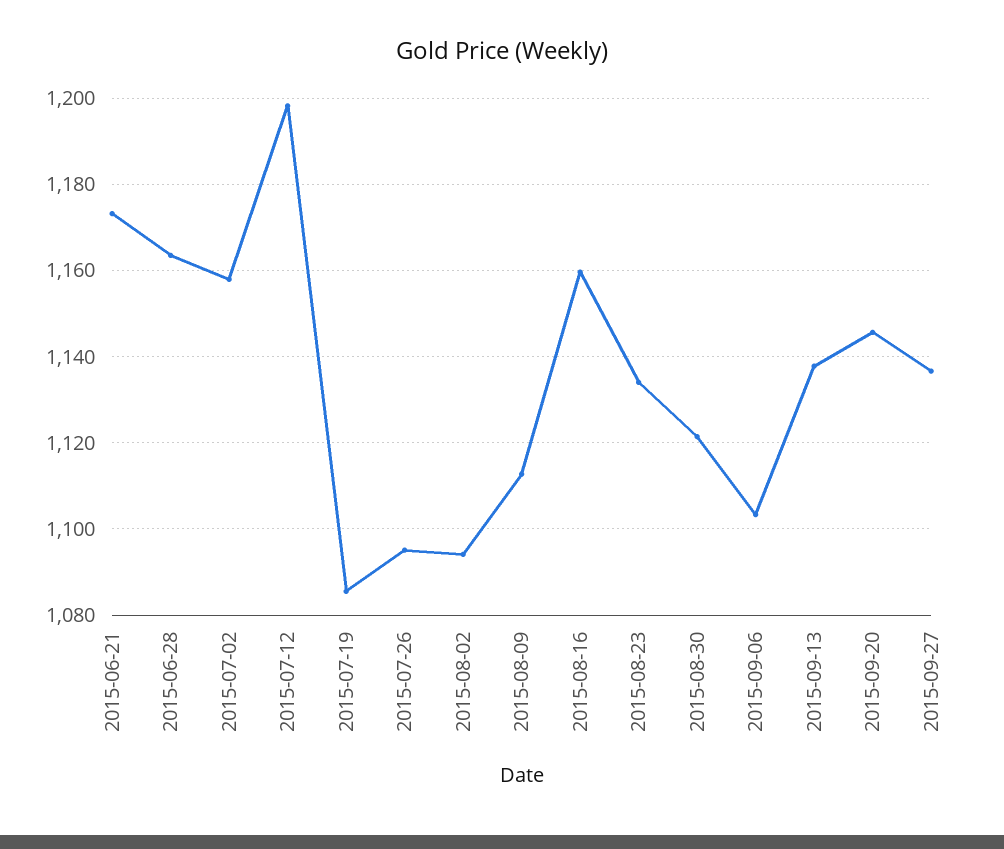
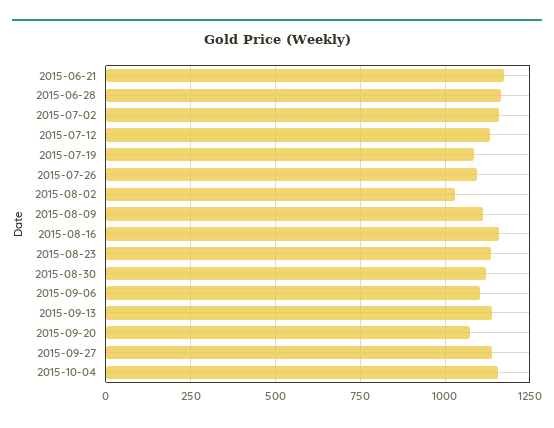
  {
    "2015-06-21": 1174,
    "2015-06-28": 1164,
    "2015-07-02": 1158,
-   "2015-07-12": 1198,
+   "2015-07-12": 1125,
    "2015-07-19": 1086,
    "2015-07-26": 1096,
-   "2015-08-02": 1094,
+   "2015-08-02": 1025,
    "2015-08-09": 1112,
    "2015-08-16": 1160,
    "2015-08-23": 1134,
    "2015-08-30": 1122,
    "2015-09-06": 1104,
    "2015-09-13": 1138,
-   "2015-09-20": 1146,
+   "2015-09-20": 1075,
-   "2015-09-27": 1136
+   "2015-09-27": 1136,
+   "2015-10-04": 1150
  }

